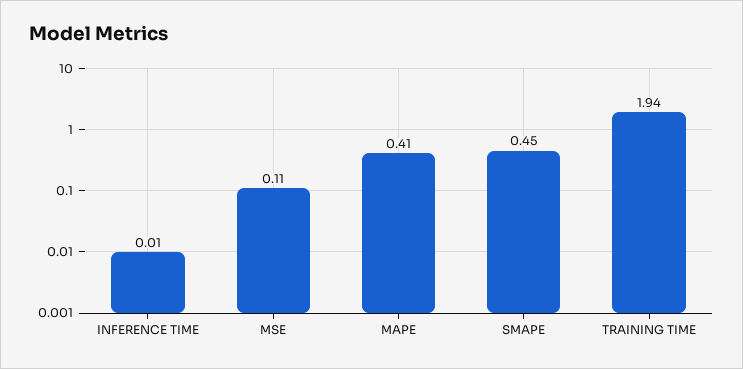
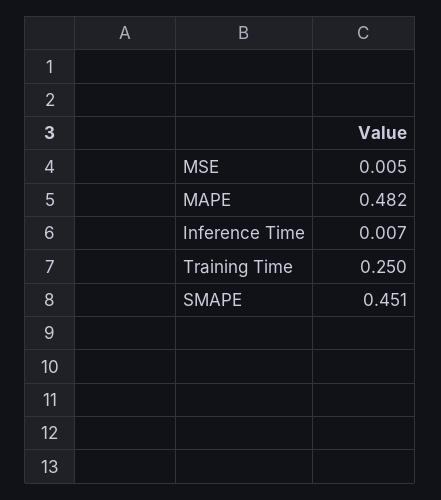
  {
    "INFERENCE TIME": 0.007,
-   "MSE": 0.11,
+   "MSE": 0.005,
-   "MAPE": 0.41,
+   "MAPE": 0.482,
    "SMAPE": 0.451,
-   "TRAINING TIME": 1.94
+   "TRAINING TIME": 0.25
  }

